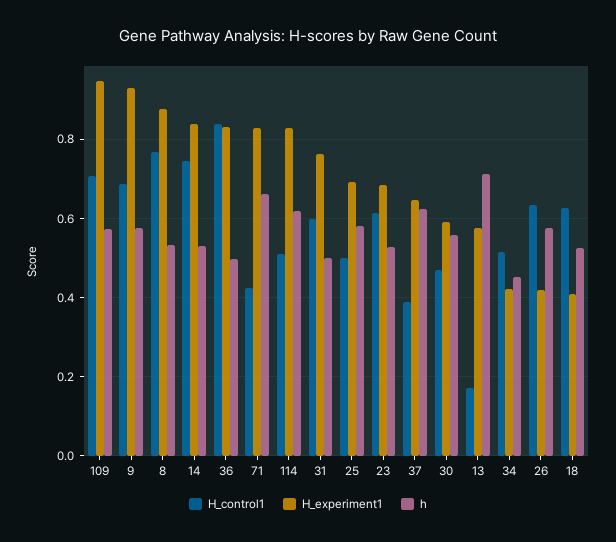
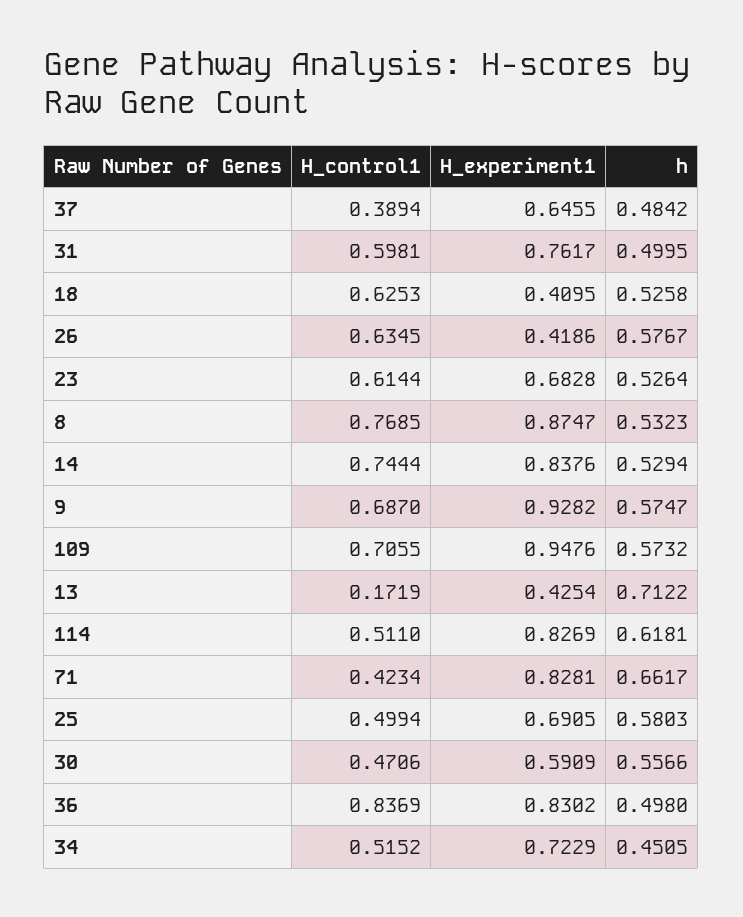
  {
    "H_control1": {
      "109": 0.7055,
      "9": 0.687,
      "8": 0.7685,
      "14": 0.7444,
      "36": 0.8369,
      "71": 0.4234,
      "114": 0.511,
      "31": 0.5981,
      "25": 0.4994,
      "23": 0.6144,
      "37": 0.3894,
      "30": 0.4706,
      "13": 0.1719,
      "34": 0.5152,
      "26": 0.6345,
      "18": 0.6253
    },
    "H_experiment1": {
      "109": 0.9476,
      "9": 0.9282,
      "8": 0.8747,
      "14": 0.8376,
      "36": 0.8302,
      "71": 0.8281,
      "114": 0.8269,
      "31": 0.7617,
      "25": 0.6905,
      "23": 0.6828,
      "37": 0.6455,
      "30": 0.5909,
-     "13": 0.58,
+     "13": 0.4254,
-     "34": 0.42,
+     "34": 0.7229,
      "26": 0.4186,
      "18": 0.4095
    },
    "h": {
      "109": 0.5732,
      "9": 0.5747,
      "8": 0.5323,
      "14": 0.5294,
      "36": 0.498,
      "71": 0.6617,
      "114": 0.6181,
      "31": 0.4995,
      "25": 0.5803,
      "23": 0.5264,
-     "37": 0.62,
+     "37": 0.4842,
      "30": 0.5566,
      "13": 0.7122,
      "34": 0.4505,
      "26": 0.5767,
      "18": 0.5258
    }
  }

